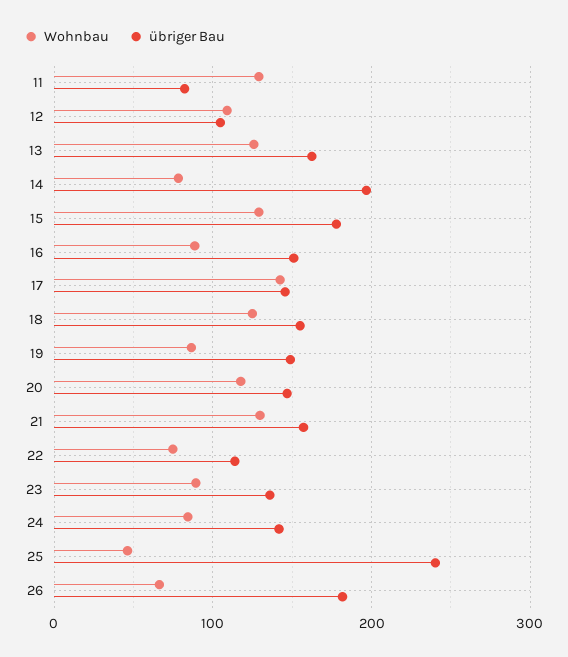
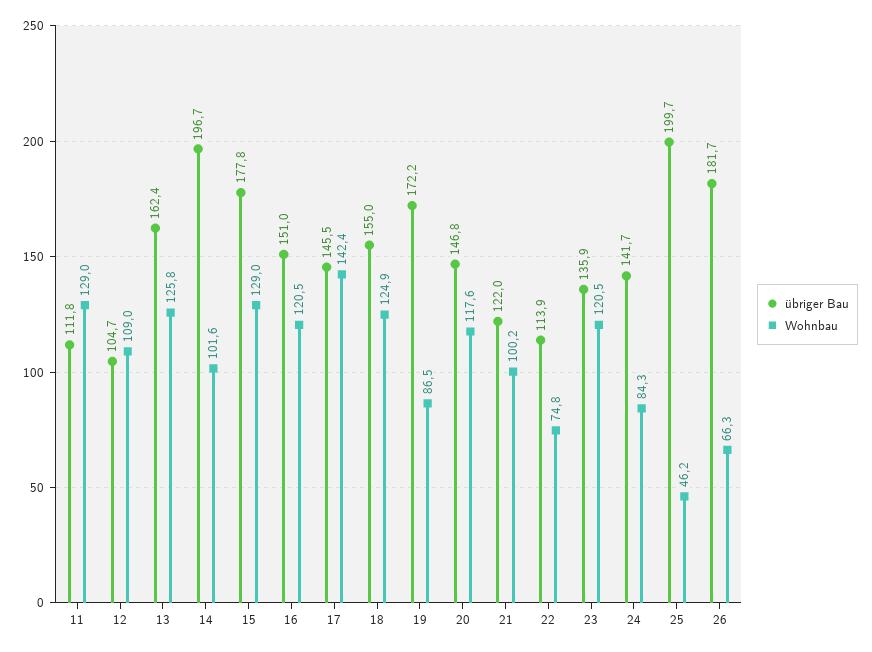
  {
    "Wohnbau": {
      "11": 129,
      "12": 109,
      "13": 125.8,
-     "14": 80,
+     "14": 101.6,
      "15": 129,
-     "16": 90,
+     "16": 120.5,
      "17": 142.4,
      "18": 124.9,
      "19": 86.5,
      "20": 117.6,
-     "21": 130,
+     "21": 100.2,
      "22": 74.8,
-     "23": 90,
+     "23": 120.5,
      "24": 84.3,
      "25": 46.2,
      "26": 66.3
    },
    "übriger Bau": {
-     "11": 80,
+     "11": 111.8,
      "12": 104.7,
      "13": 162.4,
      "14": 196.7,
      "15": 177.8,
      "16": 151,
      "17": 145.5,
      "18": 155,
-     "19": 150,
+     "19": 172.2,
      "20": 146.8,
-     "21": 160,
+     "21": 122,
      "22": 113.9,
      "23": 135.9,
      "24": 141.7,
-     "25": 240,
+     "25": 199.7,
      "26": 181.7
    }
  }

